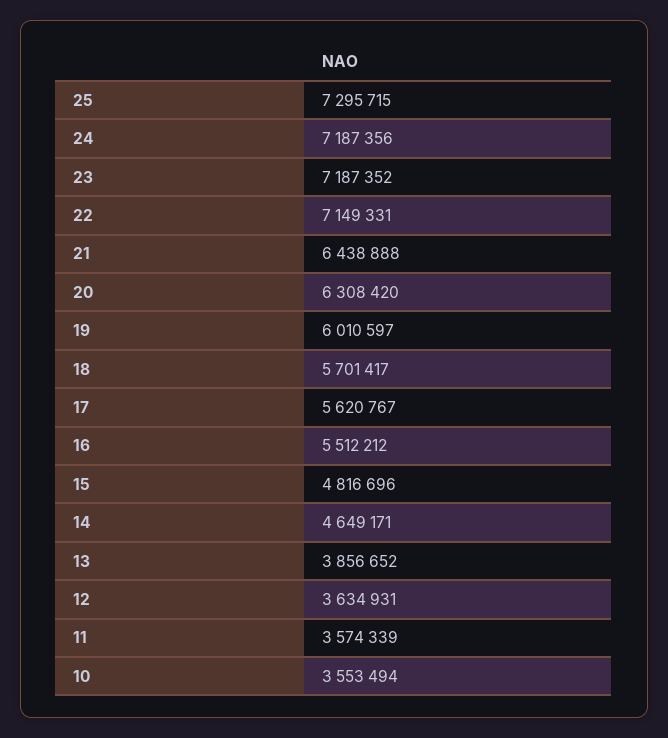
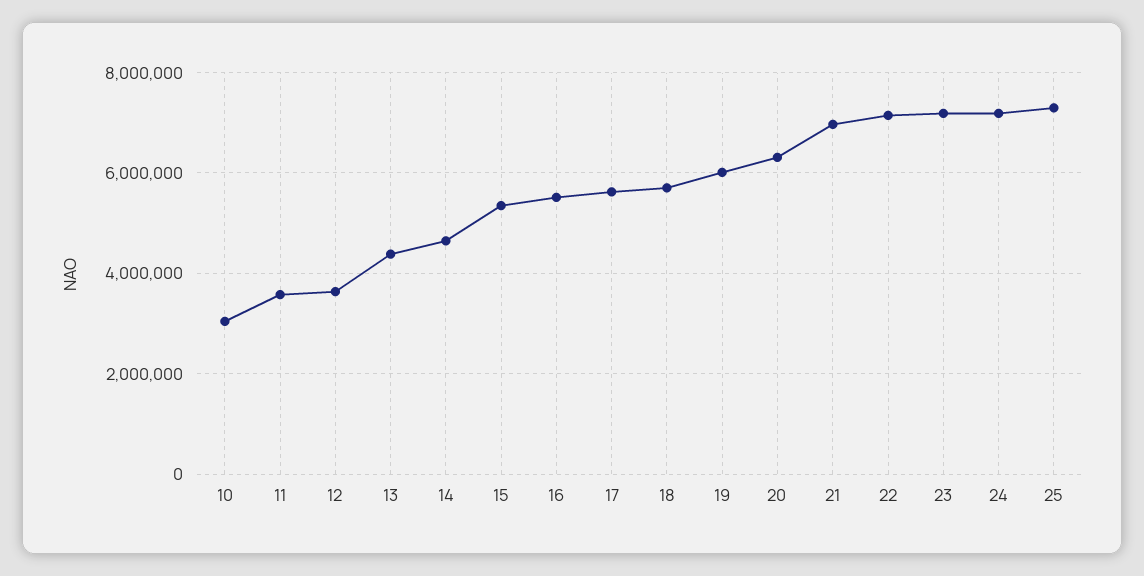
  {
    "25": 7295715,
    "24": 7187356,
    "23": 7187352,
    "22": 7149331,
-   "21": 6438888,
+   "21": 7000000,
    "20": 6308420,
    "19": 6010597,
    "18": 5701417,
    "17": 5620767,
    "16": 5512212,
-   "15": 4816696,
+   "15": 5400000,
    "14": 4649171,
-   "13": 3856652,
+   "13": 4400000,
    "12": 3634931,
    "11": 3574339,
-   "10": 3553494
+   "10": 3000000
  }

